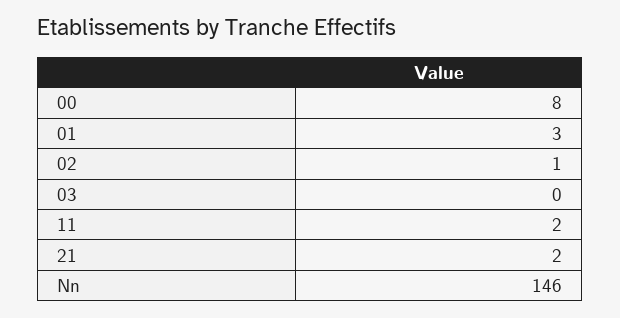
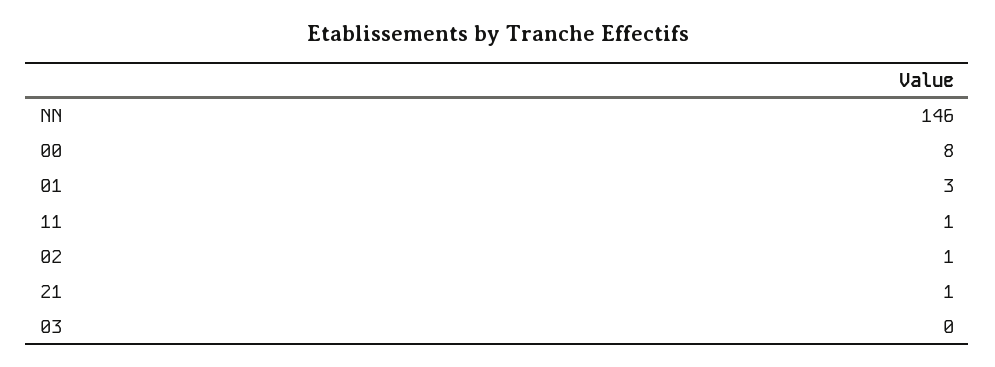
  {
    "00": 8,
    "01": 3,
    "02": 1,
    "03": 0,
-   "11": 2,
+   "11": 1,
-   "21": 2,
+   "21": 1,
    "Nn": 146
  }

